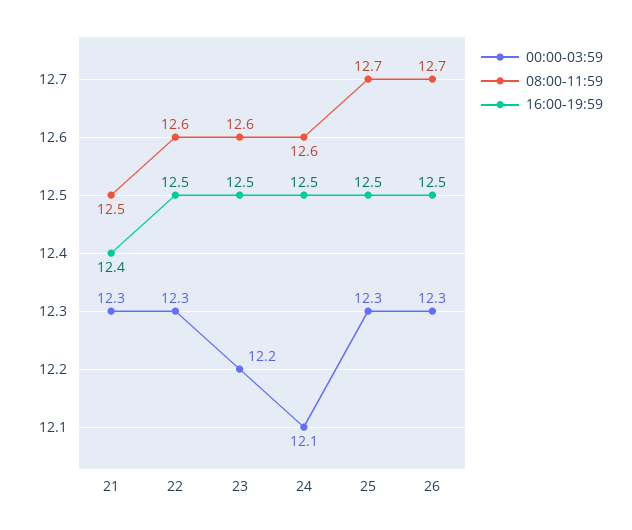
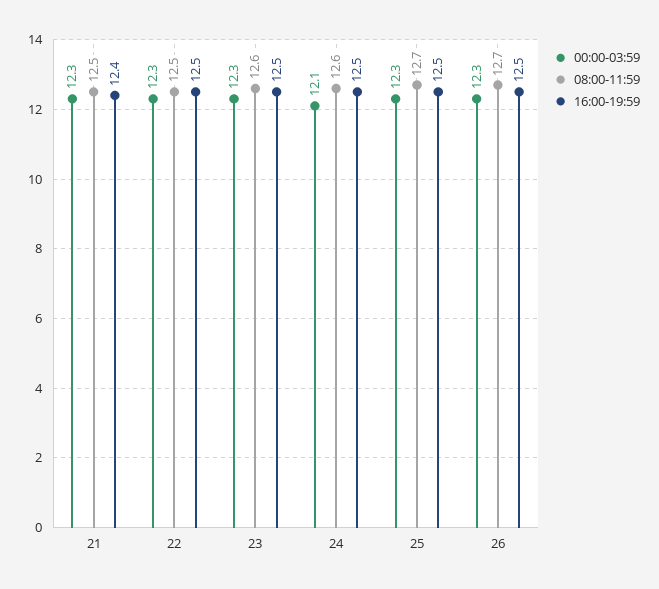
  {
    "00:00-03:59": {
      "21": 12.3,
      "22": 12.3,
-     "23": 12.2,
+     "23": 12.3,
      "24": 12.1,
      "25": 12.3,
      "26": 12.3
    },
    "08:00-11:59": {
      "21": 12.5,
-     "22": 12.6,
+     "22": 12.5,
      "23": 12.6,
      "24": 12.6,
      "25": 12.7,
      "26": 12.7
    },
    "16:00-19:59": {
      "21": 12.4,
      "22": 12.5,
      "23": 12.5,
      "24": 12.5,
      "25": 12.5,
      "26": 12.5
    }
  }

